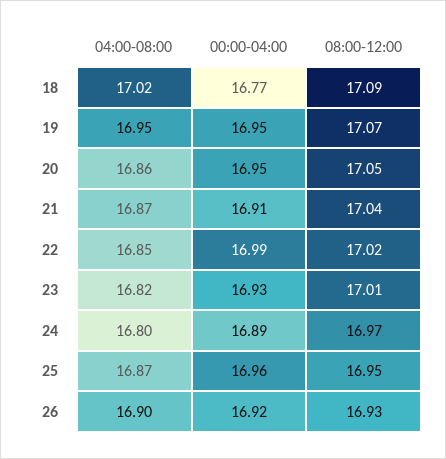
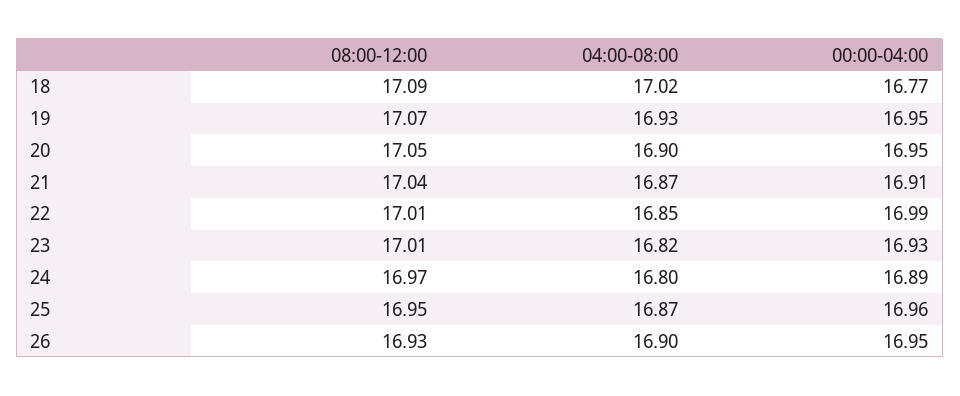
  {
    "04:00-08:00": {
      "18": 17.02,
-     "19": 16.95,
+     "19": 16.93,
-     "20": 16.86,
+     "20": 16.9,
      "21": 16.87,
      "22": 16.85,
      "23": 16.82,
      "24": 16.8,
      "25": 16.87,
      "26": 16.9
    },
    "00:00-04:00": {
      "18": 16.77,
      "19": 16.95,
      "20": 16.95,
      "21": 16.91,
      "22": 16.99,
      "23": 16.93,
      "24": 16.89,
      "25": 16.96,
-     "26": 16.92
+     "26": 16.95
    },
    "08:00-12:00": {
      "18": 17.09,
      "19": 17.07,
      "20": 17.05,
      "21": 17.04,
-     "22": 17.02,
+     "22": 17.01,
      "23": 17.01,
      "24": 16.97,
      "25": 16.95,
      "26": 16.93
    }
  }

